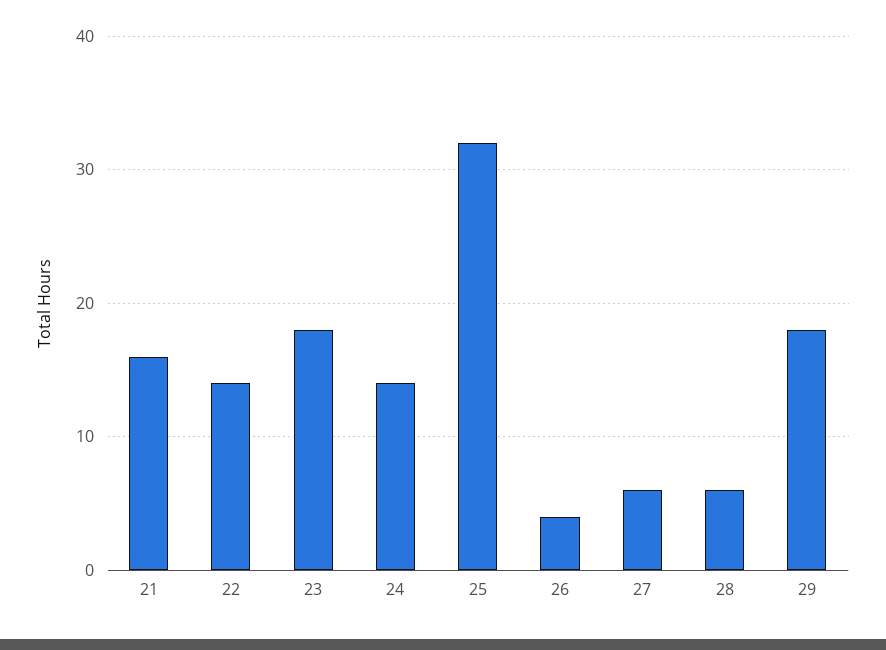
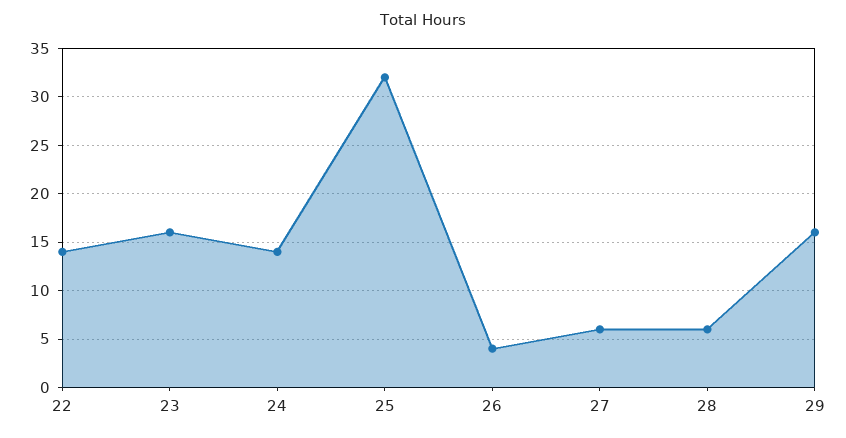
  {
-   "21": 16,
    "22": 14,
-   "23": 18,
+   "23": 16,
    "24": 14,
    "25": 32,
    "26": 4,
    "27": 6,
    "28": 6,
-   "29": 18
+   "29": 16
  }

